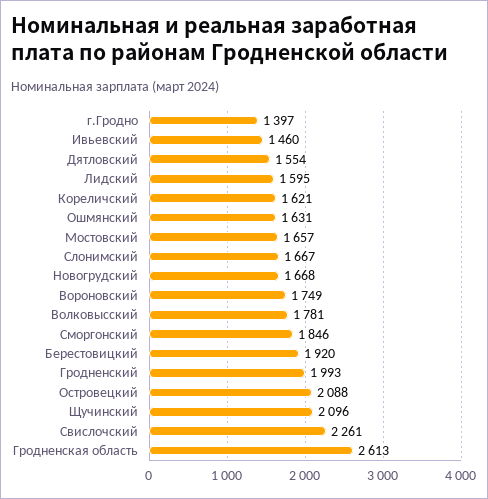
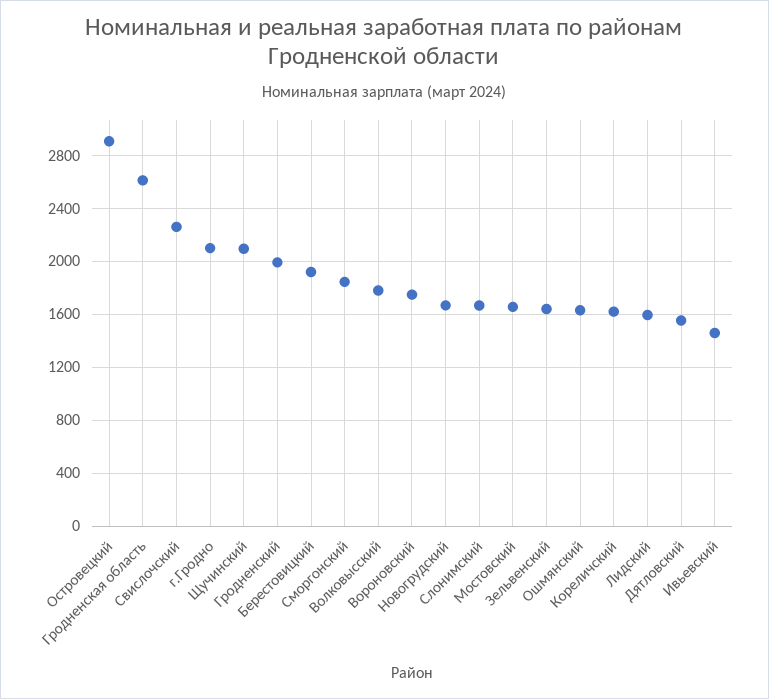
  {
-   "г.Гродно": 1397,
+   "г.Гродно": 2100,
    "Ивьевский": 1460,
    "Дятловский": 1554,
    "Лидский": 1595,
    "Кореличский": 1621,
    "Ошмянский": 1631,
    "Мостовский": 1657,
    "Слонимский": 1667,
    "Новогрудский": 1668,
    "Вороновский": 1749,
    "Волковысский": 1781,
    "Сморгонский": 1846,
    "Берестовицкий": 1920,
    "Гродненский": 1993,
-   "Островецкий": 2088,
+   "Островецкий": 2900,
    "Щучинский": 2096,
    "Свислочский": 2261,
-   "Гродненская область": 2613
+   "Гродненская область": 2613,
+   "Зельвенский": 1650
  }

